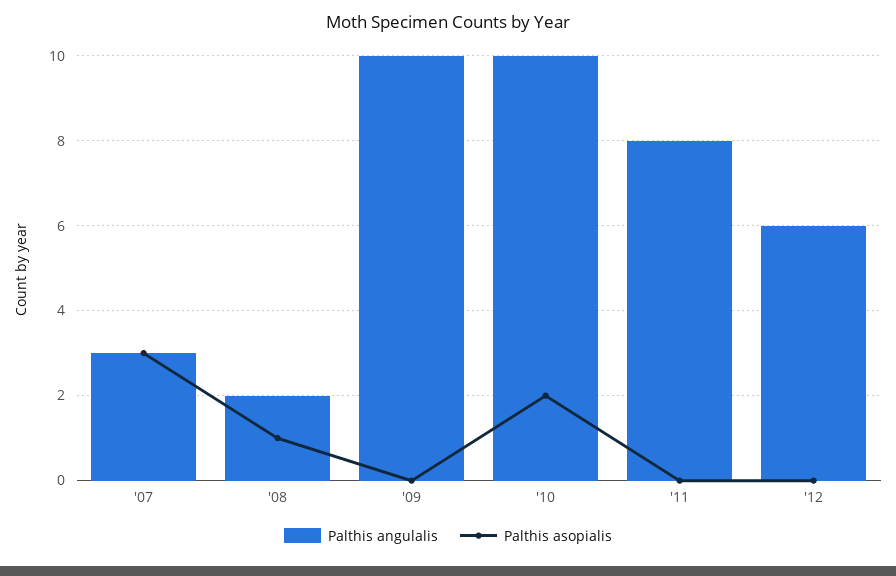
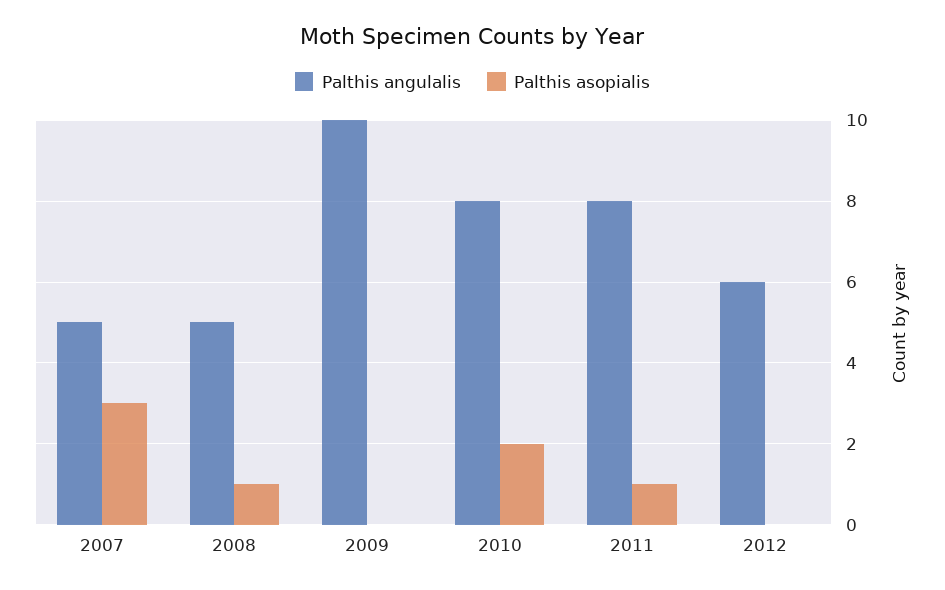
  {
    "Palthis angulalis": {
-     "'07": 3,
+     "'07": 5,
-     "'08": 2,
+     "'08": 5,
      "'09": 10,
-     "'10": 10,
+     "'10": 8,
      "'11": 8,
      "'12": 6
    },
    "Palthis asopialis": {
      "'07": 3,
      "'08": 1,
      "'09": 0,
      "'10": 2,
-     "'11": 0,
+     "'11": 1,
      "'12": 0
    }
  }

